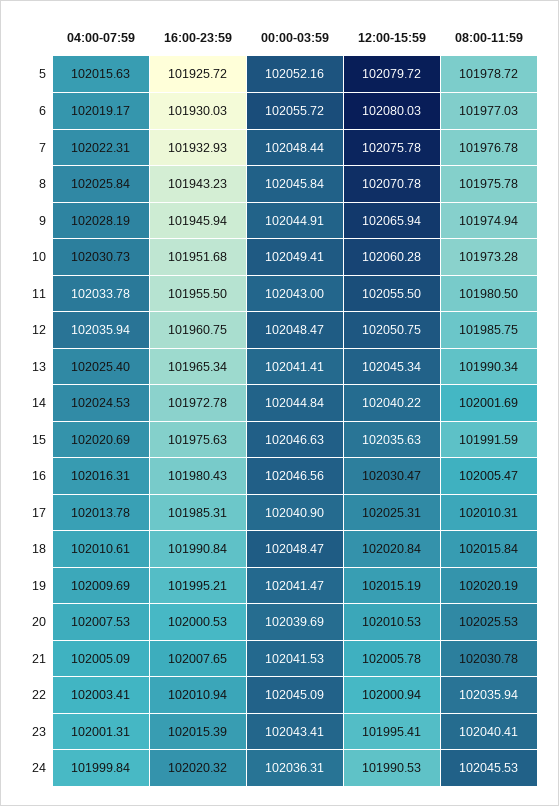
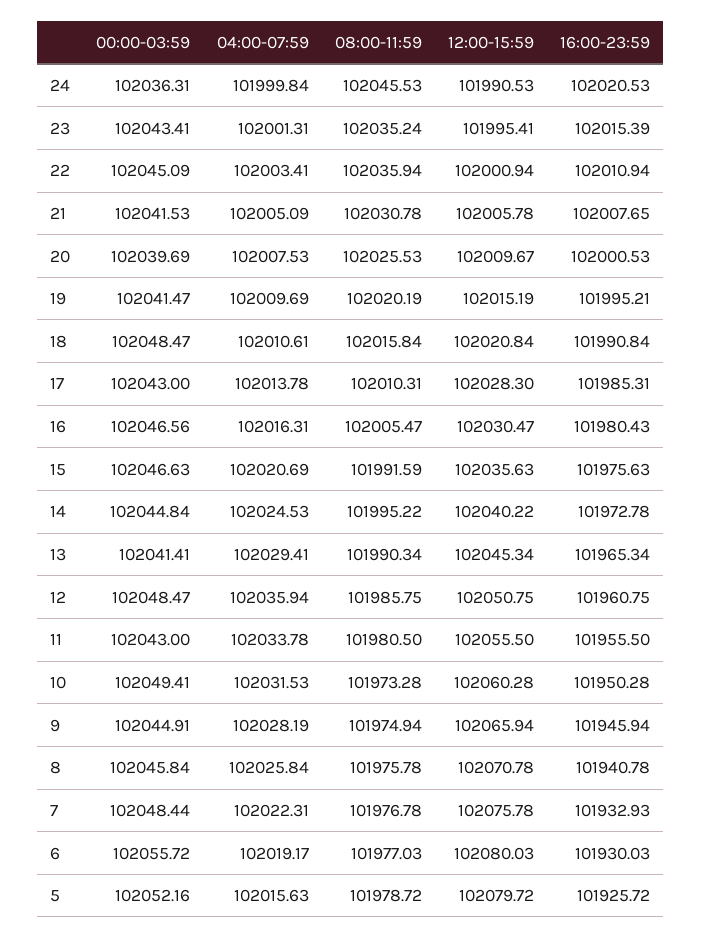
  {
    "04:00-07:59": {
      "5": 102015.63,
      "6": 102019.17,
      "7": 102022.31,
      "8": 102025.84,
      "9": 102028.19,
-     "10": 102030.73,
+     "10": 102031.53,
      "11": 102033.78,
      "12": 102035.94,
-     "13": 102025.4,
+     "13": 102029.41,
      "14": 102024.53,
      "15": 102020.69,
      "16": 102016.31,
      "17": 102013.78,
      "18": 102010.61,
      "19": 102009.69,
      "20": 102007.53,
      "21": 102005.09,
      "22": 102003.41,
      "23": 102001.31,
      "24": 101999.84
    },
    "16:00-23:59": {
      "5": 101925.72,
      "6": 101930.03,
      "7": 101932.93,
-     "8": 101943.23,
+     "8": 101940.78,
      "9": 101945.94,
-     "10": 101951.68,
+     "10": 101950.28,
      "11": 101955.5,
      "12": 101960.75,
      "13": 101965.34,
      "14": 101972.78,
      "15": 101975.63,
      "16": 101980.43,
      "17": 101985.31,
      "18": 101990.84,
      "19": 101995.21,
      "20": 102000.53,
      "21": 102007.65,
      "22": 102010.94,
      "23": 102015.39,
-     "24": 102020.32
+     "24": 102020.53
    },
    "00:00-03:59": {
      "5": 102052.16,
      "6": 102055.72,
      "7": 102048.44,
      "8": 102045.84,
      "9": 102044.91,
      "10": 102049.41,
      "11": 102043,
      "12": 102048.47,
      "13": 102041.41,
      "14": 102044.84,
      "15": 102046.63,
      "16": 102046.56,
-     "17": 102040.9,
+     "17": 102043,
      "18": 102048.47,
      "19": 102041.47,
      "20": 102039.69,
      "21": 102041.53,
      "22": 102045.09,
      "23": 102043.41,
      "24": 102036.31
    },
    "12:00-15:59": {
      "5": 102079.72,
      "6": 102080.03,
      "7": 102075.78,
      "8": 102070.78,
      "9": 102065.94,
      "10": 102060.28,
      "11": 102055.5,
      "12": 102050.75,
      "13": 102045.34,
      "14": 102040.22,
      "15": 102035.63,
      "16": 102030.47,
-     "17": 102025.31,
+     "17": 102028.3,
      "18": 102020.84,
      "19": 102015.19,
-     "20": 102010.53,
+     "20": 102009.67,
      "21": 102005.78,
      "22": 102000.94,
      "23": 101995.41,
      "24": 101990.53
    },
    "08:00-11:59": {
      "5": 101978.72,
      "6": 101977.03,
      "7": 101976.78,
      "8": 101975.78,
      "9": 101974.94,
      "10": 101973.28,
      "11": 101980.5,
      "12": 101985.75,
      "13": 101990.34,
-     "14": 102001.69,
+     "14": 101995.22,
      "15": 101991.59,
      "16": 102005.47,
      "17": 102010.31,
      "18": 102015.84,
      "19": 102020.19,
      "20": 102025.53,
      "21": 102030.78,
      "22": 102035.94,
-     "23": 102040.41,
+     "23": 102035.24,
      "24": 102045.53
    }
  }

